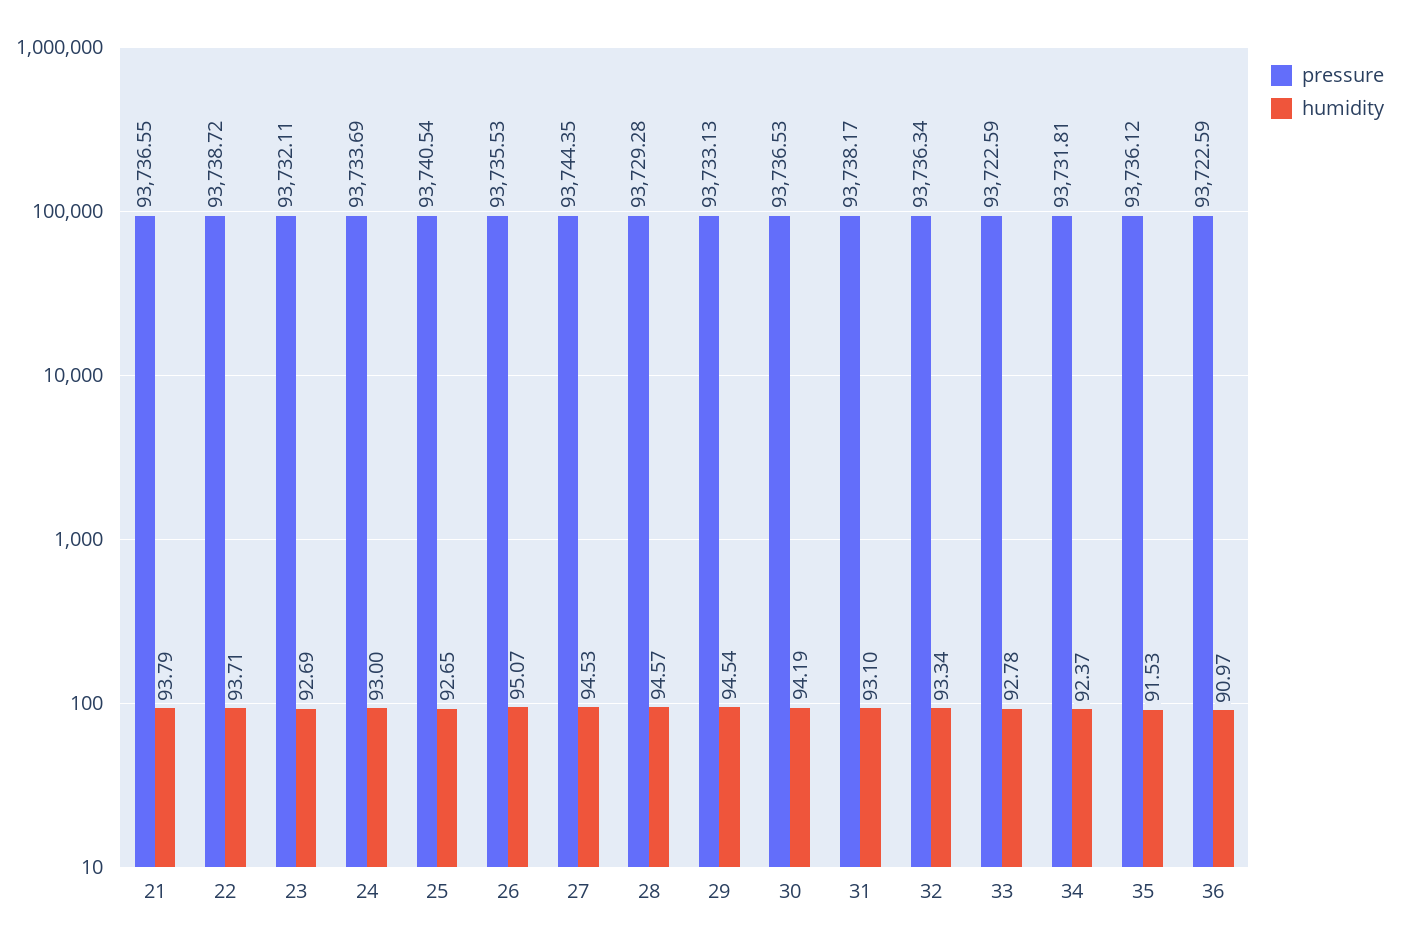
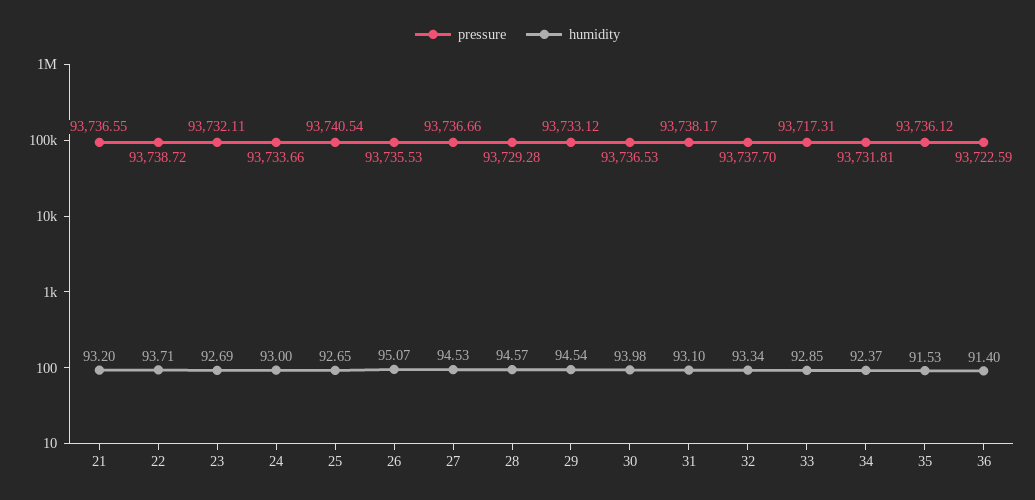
  {
    "pressure": {
      "21": 93736.55,
      "22": 93738.72,
      "23": 93732.11,
-     "24": 93733.69,
+     "24": 93733.66,
      "25": 93740.54,
      "26": 93735.53,
-     "27": 93744.35,
+     "27": 93736.66,
      "28": 93729.28,
-     "29": 93733.13,
+     "29": 93733.12,
      "30": 93736.53,
      "31": 93738.17,
-     "32": 93736.34,
+     "32": 93737.7,
-     "33": 93722.59,
+     "33": 93717.31,
      "34": 93731.81,
      "35": 93736.12,
      "36": 93722.59
    },
    "humidity": {
-     "21": 93.79,
+     "21": 93.2,
      "22": 93.71,
      "23": 92.69,
      "24": 93,
      "25": 92.65,
      "26": 95.07,
      "27": 94.53,
      "28": 94.57,
      "29": 94.54,
-     "30": 94.19,
+     "30": 93.98,
      "31": 93.1,
      "32": 93.34,
-     "33": 92.78,
+     "33": 92.85,
      "34": 92.37,
      "35": 91.53,
-     "36": 90.97
+     "36": 91.4
    }
  }

